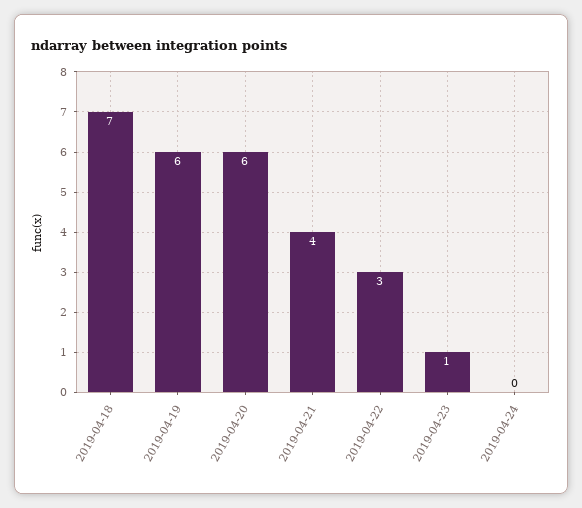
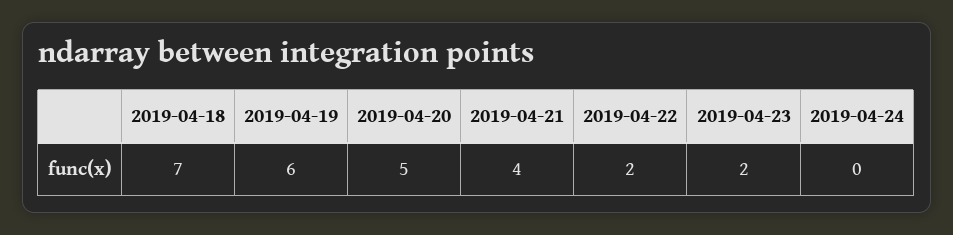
  {
    "2019-04-18": 7,
    "2019-04-19": 6,
-   "2019-04-20": 6,
+   "2019-04-20": 5,
    "2019-04-21": 4,
-   "2019-04-22": 3,
+   "2019-04-22": 2,
-   "2019-04-23": 1,
+   "2019-04-23": 2,
    "2019-04-24": 0
  }

